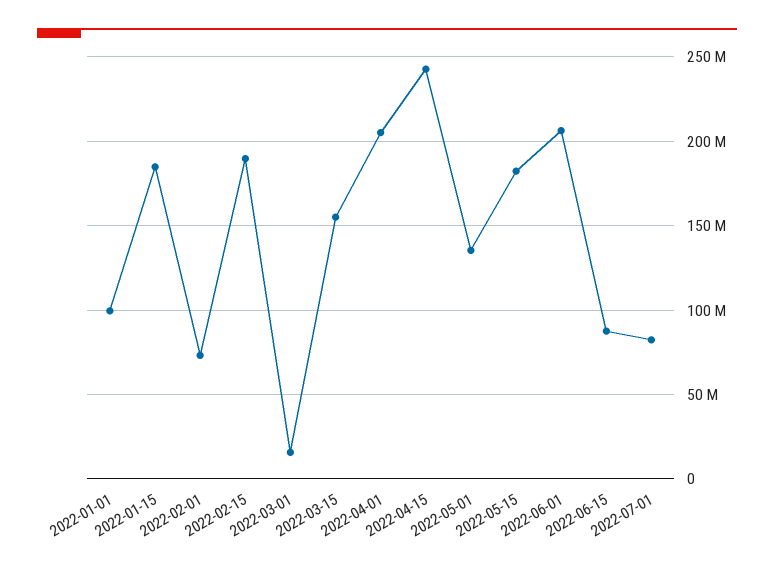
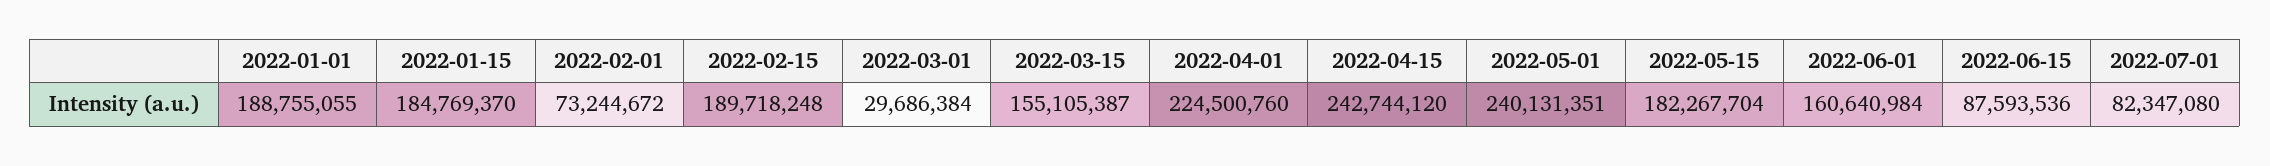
  {
-   "2022-01-01": 100000000,
+   "2022-01-01": 188755055,
    "2022-01-15": 184769370,
    "2022-02-01": 73244672,
    "2022-02-15": 189718248,
-   "2022-03-01": 15000000,
+   "2022-03-01": 29686384,
    "2022-03-15": 155105387,
-   "2022-04-01": 205000000,
+   "2022-04-01": 224500760,
    "2022-04-15": 242744120,
-   "2022-05-01": 135000000,
+   "2022-05-01": 240131351,
    "2022-05-15": 182267704,
-   "2022-06-01": 205000000,
+   "2022-06-01": 160640984,
    "2022-06-15": 87593536,
    "2022-07-01": 82347080
  }

